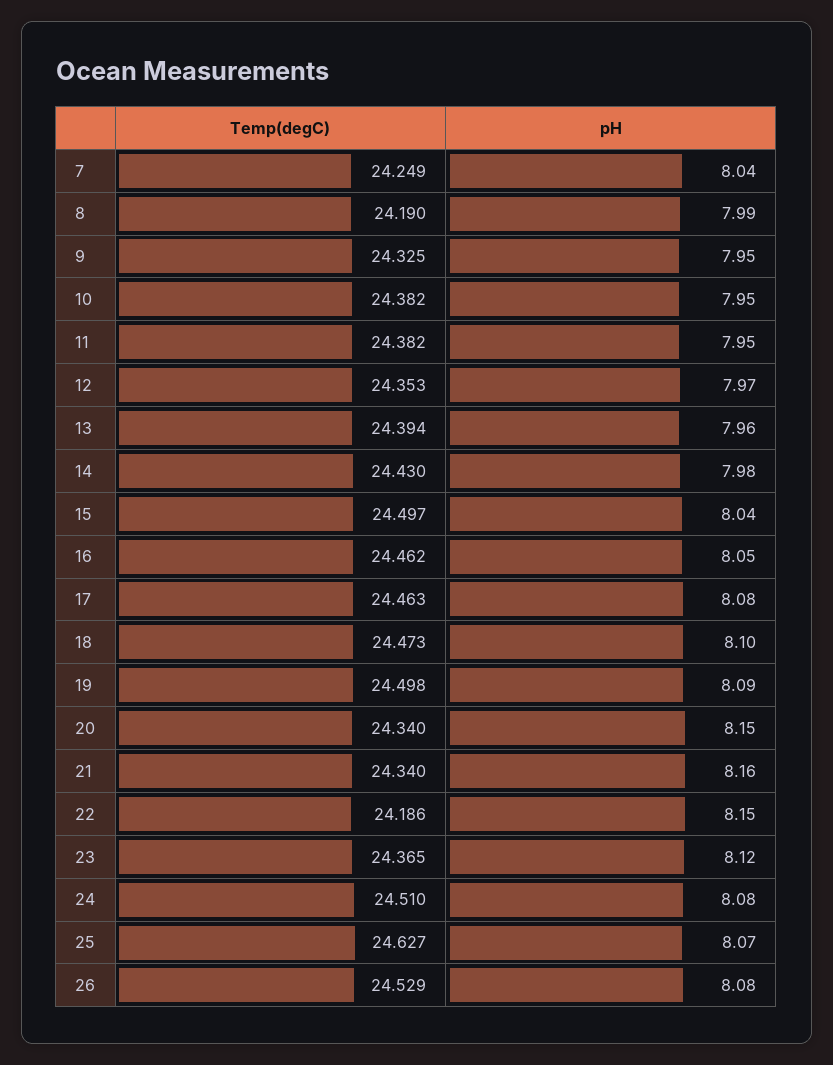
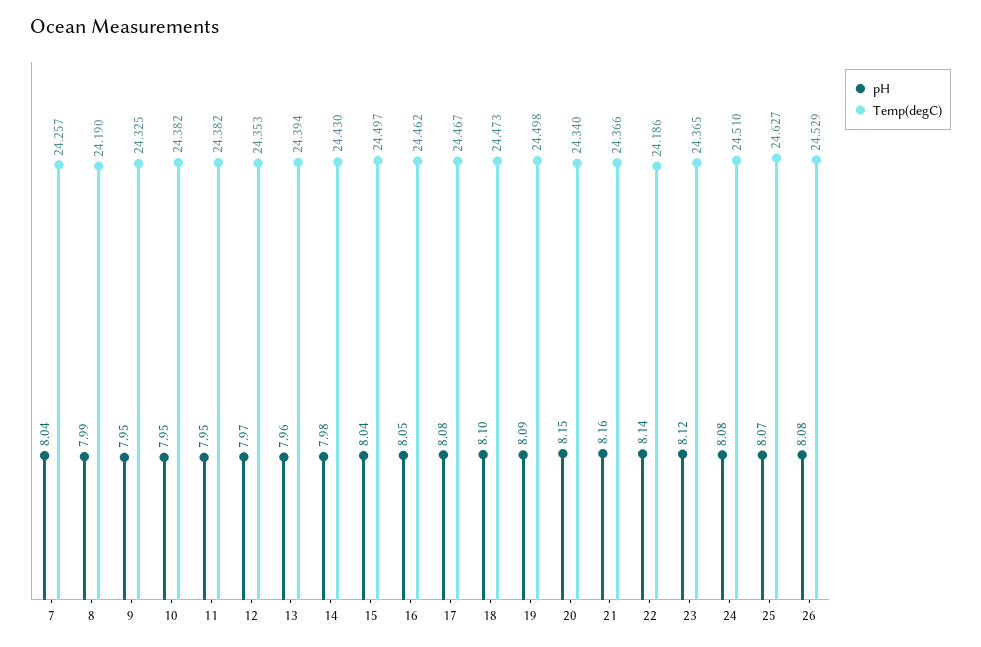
  {
    "Temp(degC)": {
-     "7": 24.249,
+     "7": 24.257,
      "8": 24.19,
      "9": 24.325,
      "10": 24.382,
      "11": 24.382,
      "12": 24.353,
      "13": 24.394,
      "14": 24.43,
      "15": 24.497,
      "16": 24.462,
-     "17": 24.463,
+     "17": 24.467,
      "18": 24.473,
      "19": 24.498,
      "20": 24.34,
-     "21": 24.34,
+     "21": 24.366,
      "22": 24.186,
      "23": 24.365,
      "24": 24.51,
      "25": 24.627,
      "26": 24.529
    },
    "pH": {
      "7": 8.04,
      "8": 7.99,
      "9": 7.95,
      "10": 7.95,
      "11": 7.95,
      "12": 7.97,
      "13": 7.96,
      "14": 7.98,
      "15": 8.04,
      "16": 8.05,
      "17": 8.08,
      "18": 8.1,
      "19": 8.09,
      "20": 8.15,
      "21": 8.16,
-     "22": 8.15,
+     "22": 8.14,
      "23": 8.12,
      "24": 8.08,
      "25": 8.07,
      "26": 8.08
    }
  }

